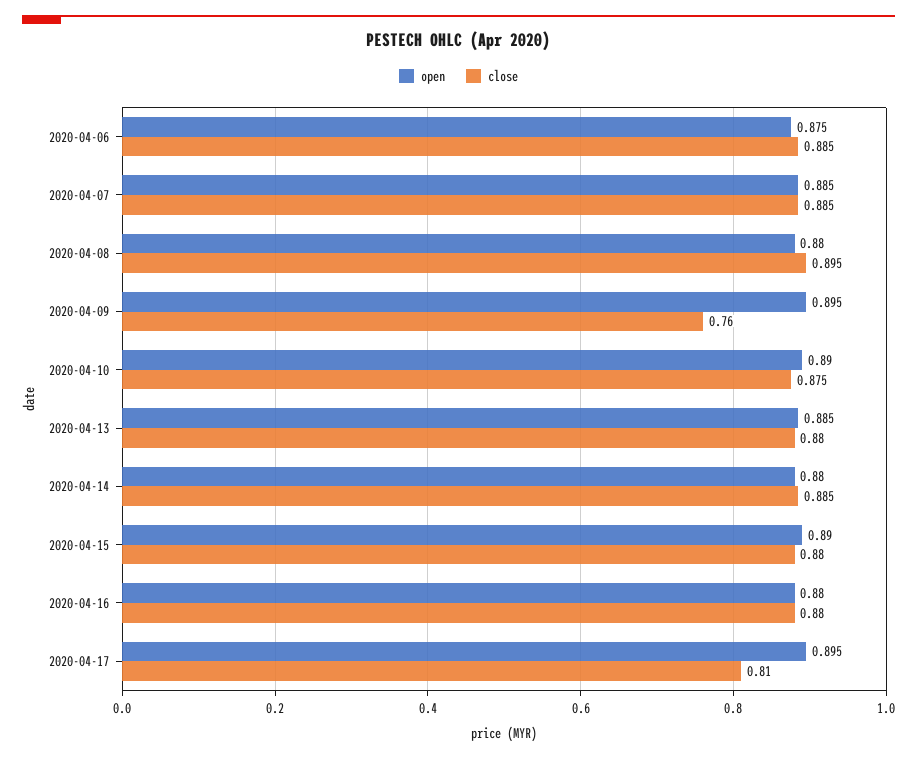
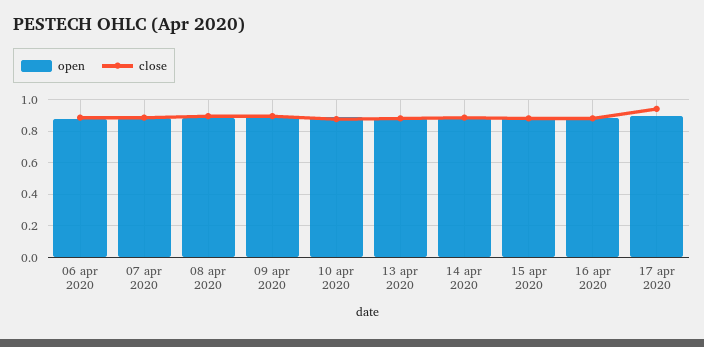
  {
    "open": {
      "2020-04-06": 0.875,
      "2020-04-07": 0.885,
      "2020-04-08": 0.88,
      "2020-04-09": 0.895,
      "2020-04-10": 0.89,
      "2020-04-13": 0.885,
      "2020-04-14": 0.88,
      "2020-04-15": 0.89,
      "2020-04-16": 0.88,
      "2020-04-17": 0.895
    },
    "close": {
      "2020-04-06": 0.885,
      "2020-04-07": 0.885,
      "2020-04-08": 0.895,
-     "2020-04-09": 0.76,
+     "2020-04-09": 0.9,
      "2020-04-10": 0.875,
      "2020-04-13": 0.88,
      "2020-04-14": 0.885,
      "2020-04-15": 0.88,
      "2020-04-16": 0.88,
-     "2020-04-17": 0.81
+     "2020-04-17": 0.95
    }
  }

